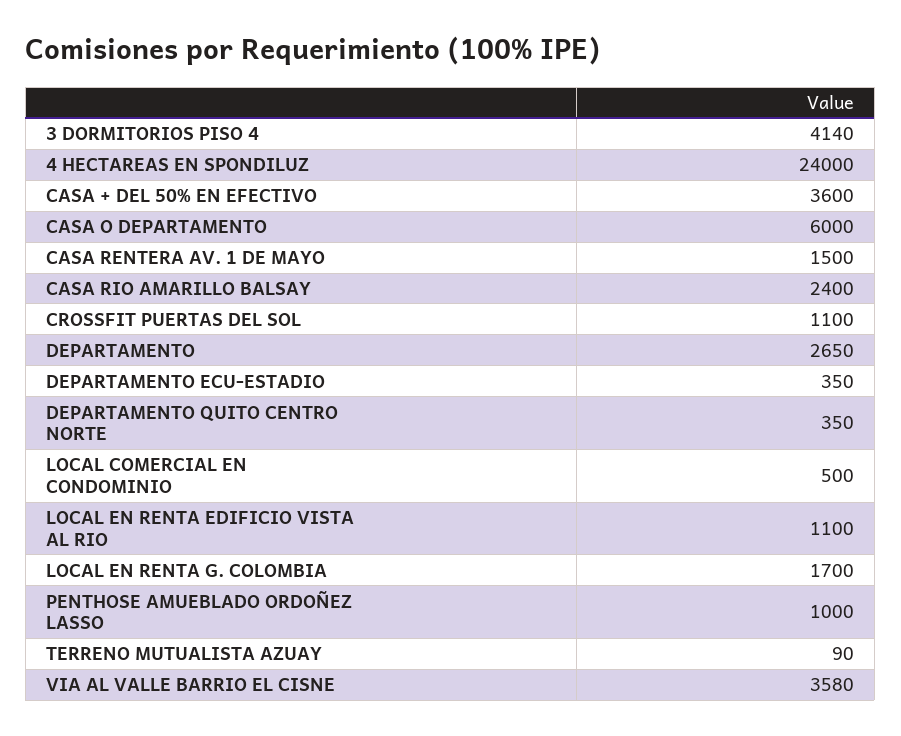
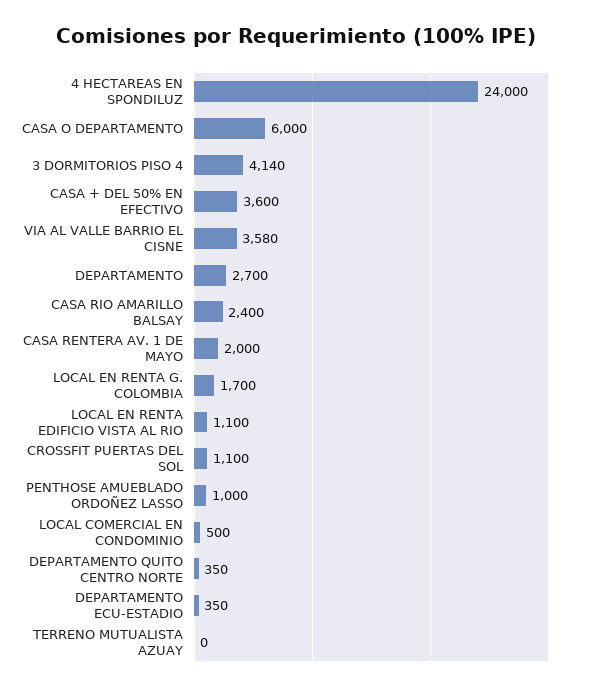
  {
    "3 DORMITORIOS PISO 4": 4140,
    "4 HECTAREAS EN SPONDILUZ": 24000,
    "CASA + DEL 50% EN EFECTIVO": 3600,
    "CASA O DEPARTAMENTO": 6000,
-   "CASA RENTERA AV. 1 DE MAYO": 1500,
+   "CASA RENTERA AV. 1 DE MAYO": 2000,
    "CASA RIO AMARILLO BALSAY": 2400,
    "CROSSFIT PUERTAS DEL SOL": 1100,
-   "DEPARTAMENTO": 2650,
+   "DEPARTAMENTO": 2700,
    "DEPARTAMENTO ECU-ESTADIO": 350,
    "DEPARTAMENTO QUITO CENTRO NORTE": 350,
    "LOCAL COMERCIAL EN CONDOMINIO": 500,
    "LOCAL EN RENTA EDIFICIO VISTA AL RIO": 1100,
    "LOCAL EN RENTA G. COLOMBIA": 1700,
    "PENTHOSE AMUEBLADO ORDOÑEZ LASSO": 1000,
-   "TERRENO MUTUALISTA AZUAY": 90,
+   "TERRENO MUTUALISTA AZUAY": 0,
    "VIA AL VALLE BARRIO EL CISNE": 3580
  }

